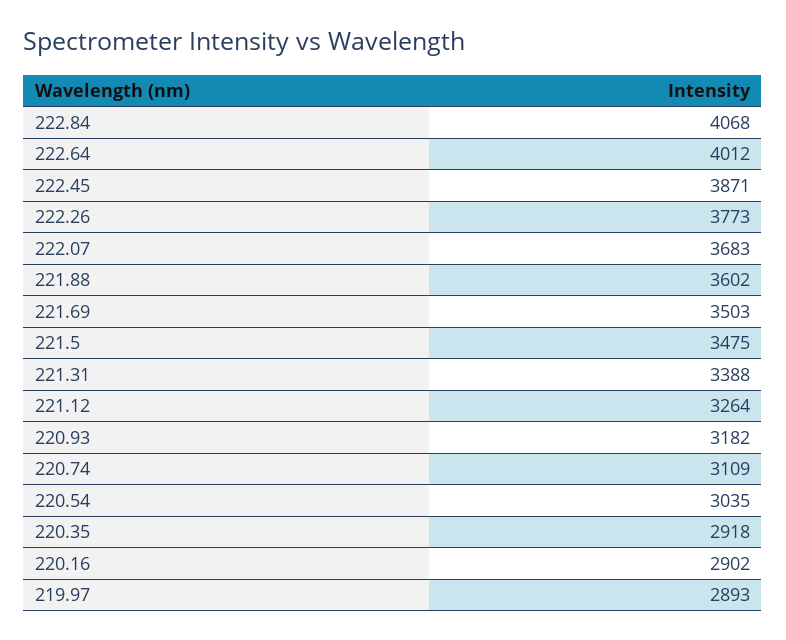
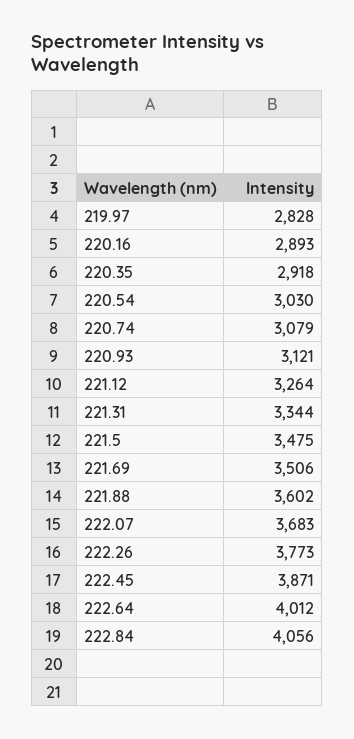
  {
-   "222.84": 4068,
+   "222.84": 4056,
    "222.64": 4012,
    "222.45": 3871,
    "222.26": 3773,
    "222.07": 3683,
    "221.88": 3602,
-   "221.69": 3503,
+   "221.69": 3506,
    "221.5": 3475,
-   "221.31": 3388,
+   "221.31": 3344,
    "221.12": 3264,
-   "220.93": 3182,
+   "220.93": 3121,
-   "220.74": 3109,
+   "220.74": 3079,
-   "220.54": 3035,
+   "220.54": 3030,
    "220.35": 2918,
-   "220.16": 2902,
+   "220.16": 2893,
-   "219.97": 2893
+   "219.97": 2828
  }

